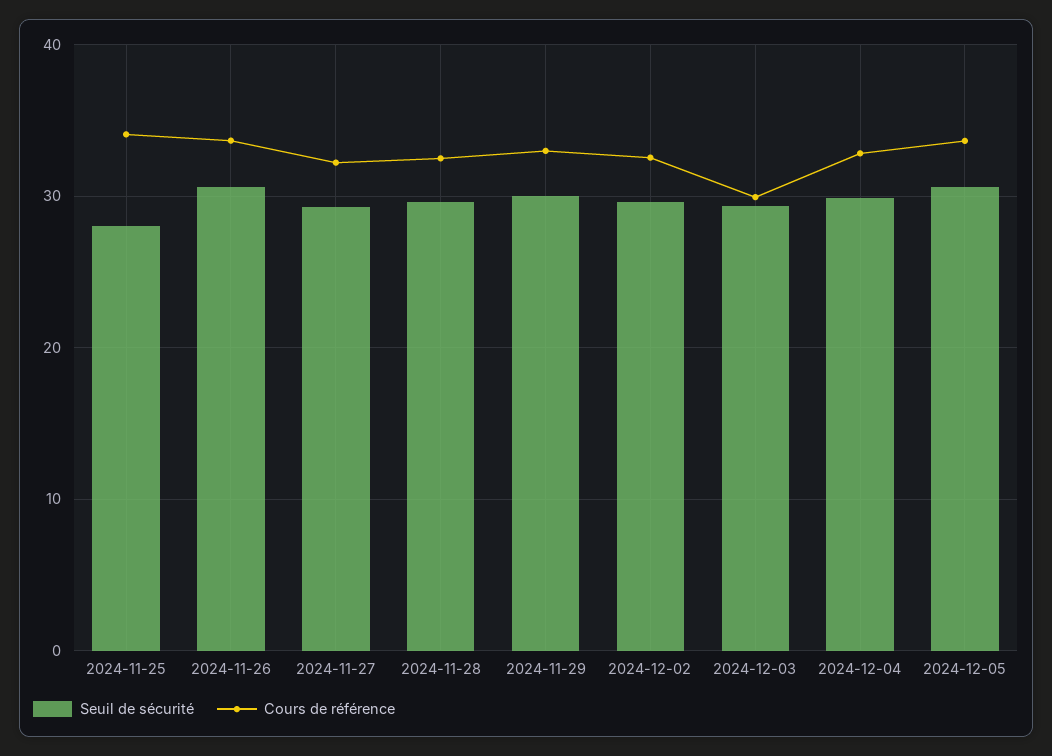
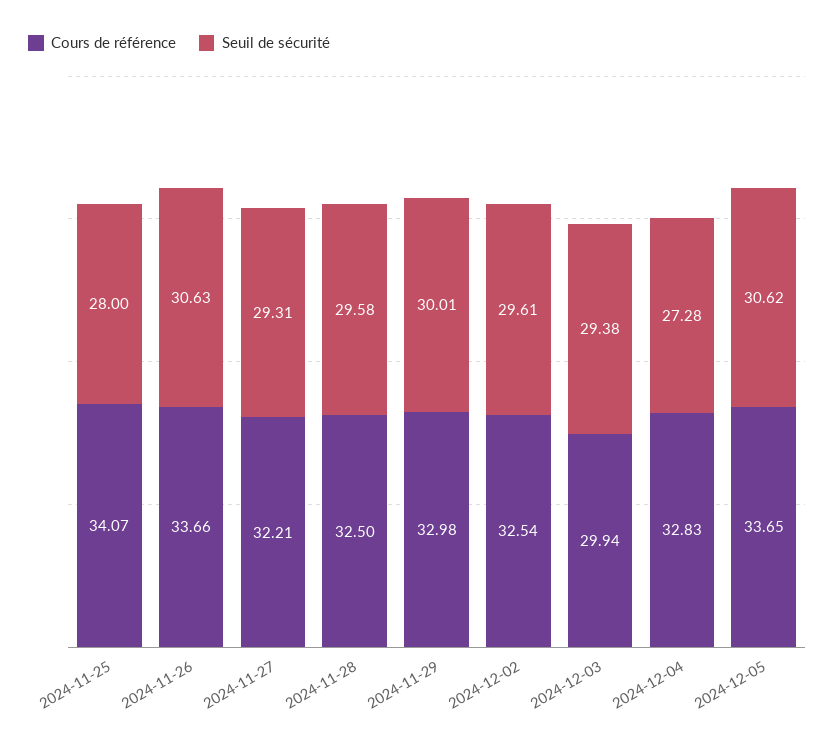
  {
    "Seuil de sécurité": {
      "2024-11-25": 28,
      "2024-11-26": 30.63,
      "2024-11-27": 29.31,
      "2024-11-28": 29.58,
      "2024-11-29": 30.01,
      "2024-12-02": 29.61,
      "2024-12-03": 29.38,
-     "2024-12-04": 30,
+     "2024-12-04": 27.28,
      "2024-12-05": 30.62
    },
    "Cours de référence": {
      "2024-11-25": 34.07,
      "2024-11-26": 33.66,
      "2024-11-27": 32.21,
      "2024-11-28": 32.5,
      "2024-11-29": 32.98,
      "2024-12-02": 32.54,
      "2024-12-03": 29.94,
      "2024-12-04": 32.83,
      "2024-12-05": 33.65
    }
  }

